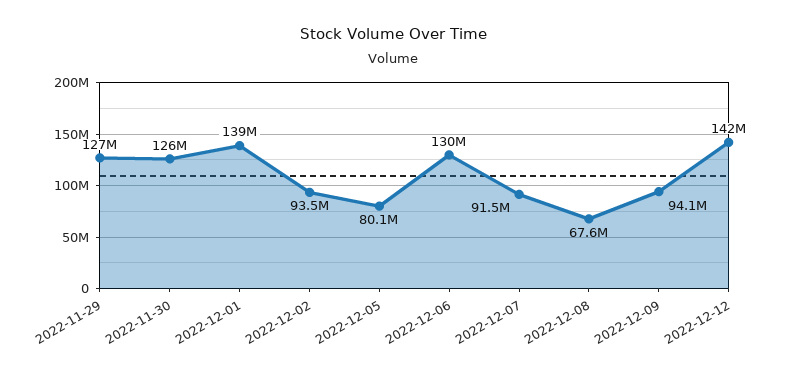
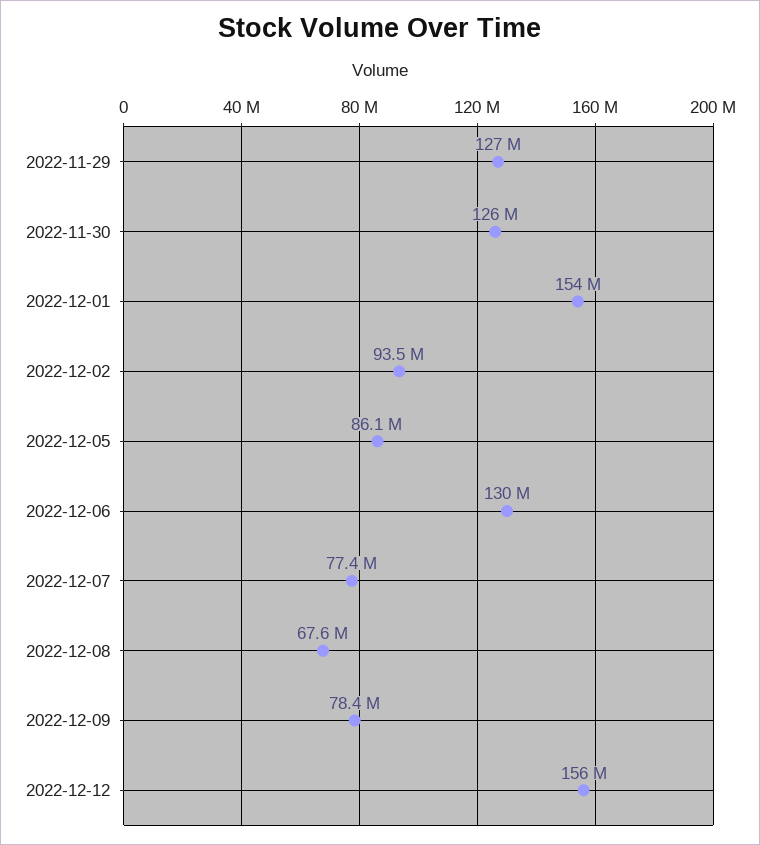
  {
    "2022-11-29": 127000000,
    "2022-11-30": 126000000,
-   "2022-12-01": 139000000,
+   "2022-12-01": 154000000,
    "2022-12-02": 93500000,
-   "2022-12-05": 80100000,
+   "2022-12-05": 86100000,
    "2022-12-06": 130000000,
-   "2022-12-07": 91500000,
+   "2022-12-07": 77400000,
    "2022-12-08": 67600000,
-   "2022-12-09": 94100000,
+   "2022-12-09": 78400000,
-   "2022-12-12": 142000000
+   "2022-12-12": 156000000
  }

